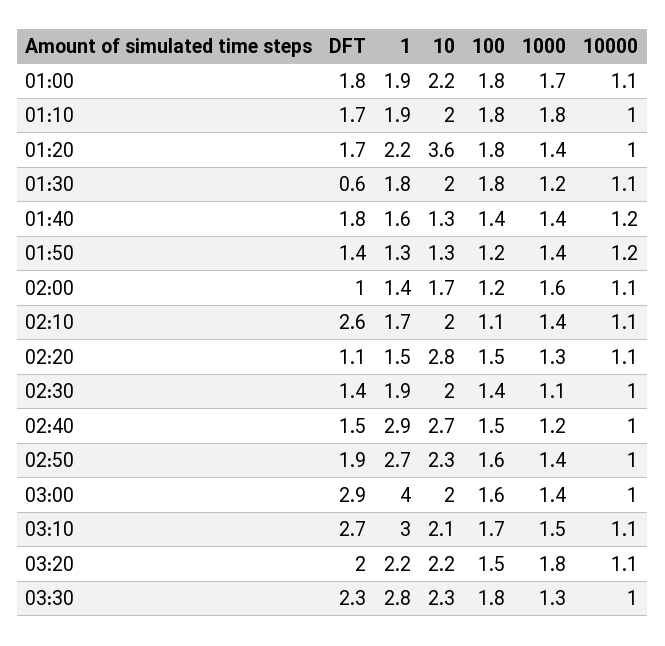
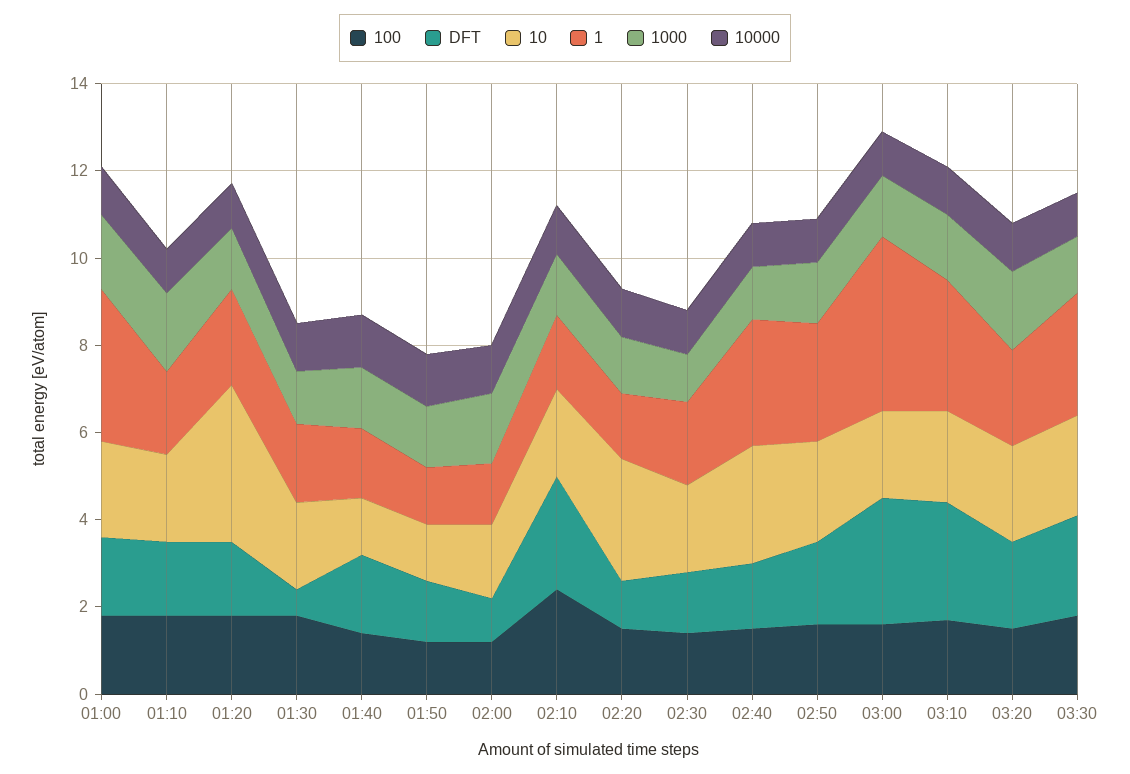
  {
    "DFT": {
      "01:00": 1.8,
      "01:10": 1.7,
      "01:20": 1.7,
      "01:30": 0.6,
      "01:40": 1.8,
      "01:50": 1.4,
      "02:00": 1,
      "02:10": 2.6,
      "02:20": 1.1,
      "02:30": 1.4,
      "02:40": 1.5,
      "02:50": 1.9,
      "03:00": 2.9,
      "03:10": 2.7,
      "03:20": 2,
      "03:30": 2.3
    },
    "1": {
-     "01:00": 1.9,
+     "01:00": 3.5,
      "01:10": 1.9,
      "01:20": 2.2,
      "01:30": 1.8,
      "01:40": 1.6,
      "01:50": 1.3,
      "02:00": 1.4,
      "02:10": 1.7,
      "02:20": 1.5,
      "02:30": 1.9,
      "02:40": 2.9,
      "02:50": 2.7,
      "03:00": 4,
      "03:10": 3,
      "03:20": 2.2,
      "03:30": 2.8
    },
    "10": {
      "01:00": 2.2,
      "01:10": 2,
      "01:20": 3.6,
      "01:30": 2,
      "01:40": 1.3,
      "01:50": 1.3,
      "02:00": 1.7,
      "02:10": 2,
      "02:20": 2.8,
      "02:30": 2,
      "02:40": 2.7,
      "02:50": 2.3,
      "03:00": 2,
      "03:10": 2.1,
      "03:20": 2.2,
      "03:30": 2.3
    },
    "100": {
      "01:00": 1.8,
      "01:10": 1.8,
      "01:20": 1.8,
      "01:30": 1.8,
      "01:40": 1.4,
      "01:50": 1.2,
      "02:00": 1.2,
-     "02:10": 1.1,
+     "02:10": 2.5,
      "02:20": 1.5,
      "02:30": 1.4,
      "02:40": 1.5,
      "02:50": 1.6,
      "03:00": 1.6,
      "03:10": 1.7,
      "03:20": 1.5,
      "03:30": 1.8
    },
    "1000": {
      "01:00": 1.7,
      "01:10": 1.8,
      "01:20": 1.4,
      "01:30": 1.2,
      "01:40": 1.4,
      "01:50": 1.4,
      "02:00": 1.6,
      "02:10": 1.4,
      "02:20": 1.3,
      "02:30": 1.1,
      "02:40": 1.2,
      "02:50": 1.4,
      "03:00": 1.4,
      "03:10": 1.5,
      "03:20": 1.8,
      "03:30": 1.3
    },
    "10000": {
      "01:00": 1.1,
      "01:10": 1,
      "01:20": 1,
      "01:30": 1.1,
      "01:40": 1.2,
      "01:50": 1.2,
      "02:00": 1.1,
      "02:10": 1.1,
      "02:20": 1.1,
      "02:30": 1,
      "02:40": 1,
      "02:50": 1,
      "03:00": 1,
      "03:10": 1.1,
      "03:20": 1.1,
      "03:30": 1
    }
  }

